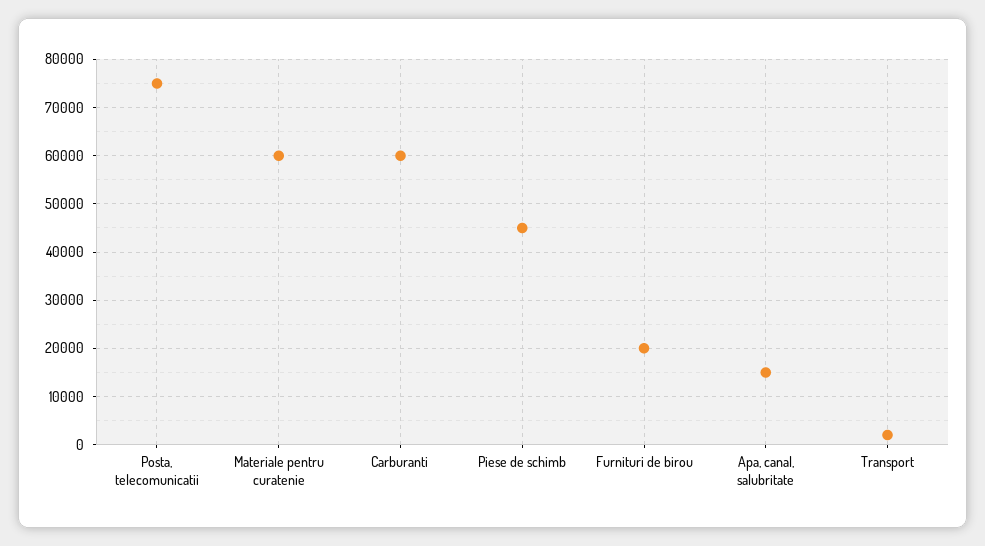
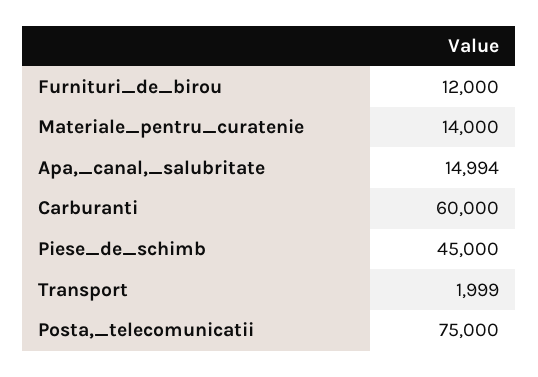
  {
    "Posta, telecomunicatii": 75000,
-   "Materiale pentru curatenie": 60000,
+   "Materiale pentru curatenie": 14000,
    "Carburanti": 60000,
    "Piese de schimb": 45000,
-   "Furnituri de birou": 20000,
+   "Furnituri de birou": 12000,
    "Apa, canal, salubritate": 14994,
    "Transport": 1999
  }

